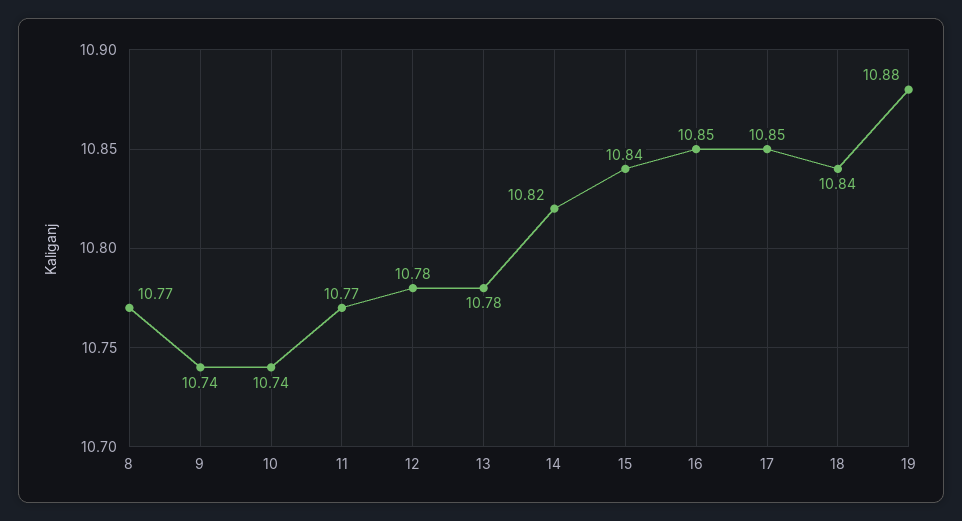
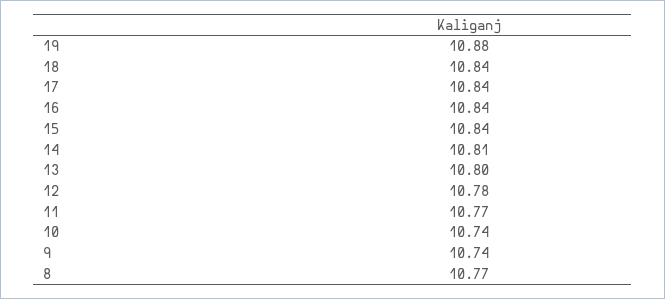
  {
    "8": 10.77,
    "9": 10.74,
    "10": 10.74,
    "11": 10.77,
    "12": 10.78,
-   "13": 10.78,
+   "13": 10.8,
-   "14": 10.82,
+   "14": 10.81,
    "15": 10.84,
-   "16": 10.85,
+   "16": 10.84,
-   "17": 10.85,
+   "17": 10.84,
    "18": 10.84,
    "19": 10.88
  }

